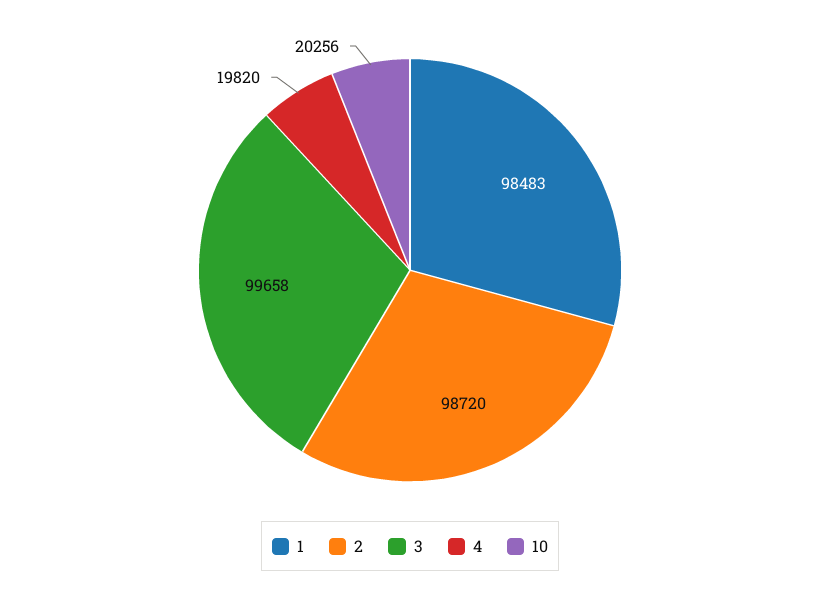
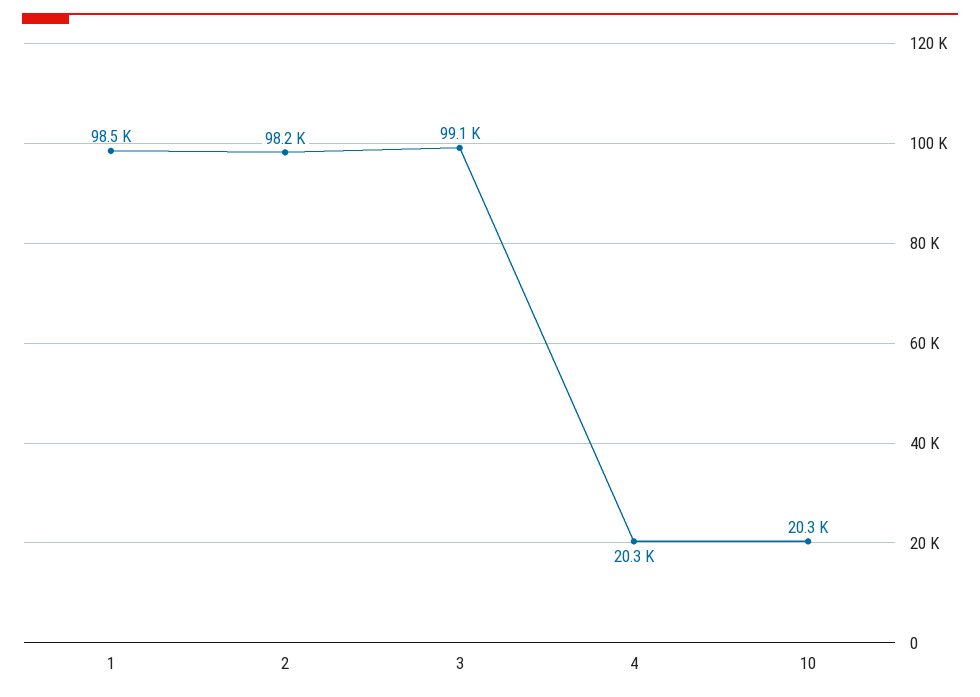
  {
    "1": 98483,
-   "2": 98720,
+   "2": 98200,
-   "3": 99658,
+   "3": 99100,
-   "4": 19820,
+   "4": 20300,
    "10": 20256
  }

